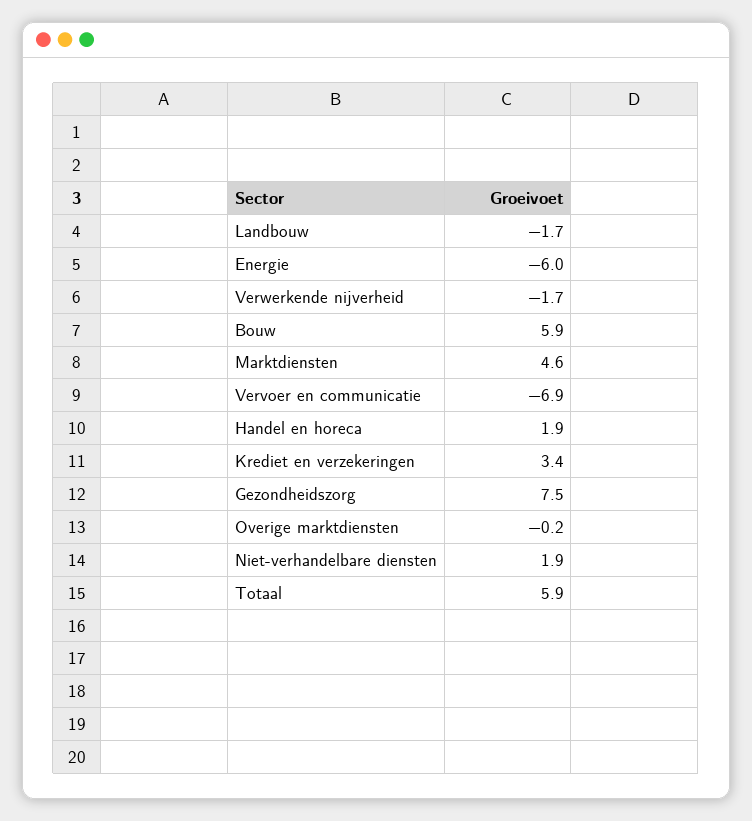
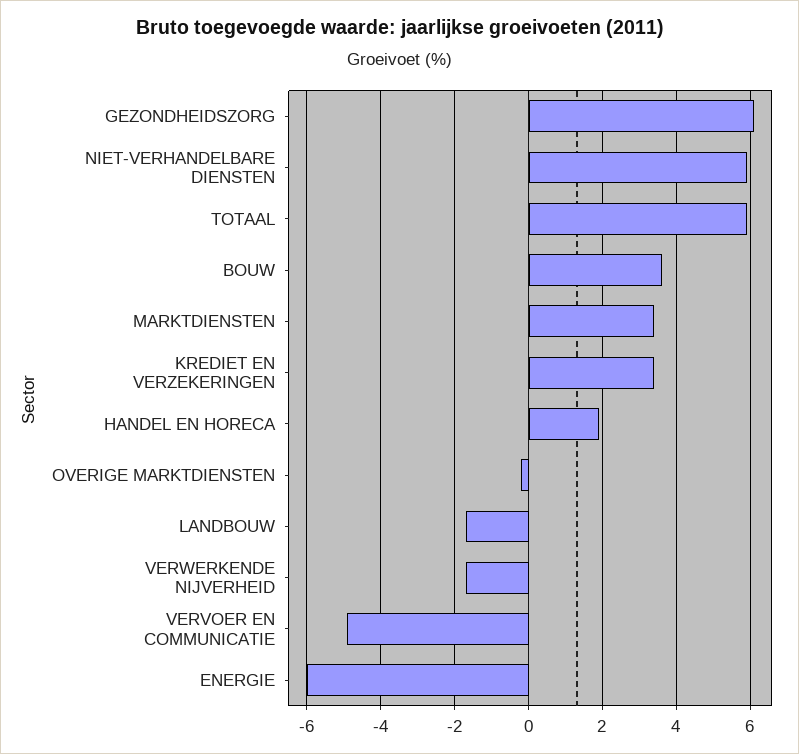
  {
    "Landbouw": -1.7,
    "Energie": -6,
    "Verwerkende nijverheid": -1.7,
-   "Bouw": 5.9,
+   "Bouw": 3.5,
-   "Marktdiensten": 4.6,
+   "Marktdiensten": 3.5,
-   "Vervoer en communicatie": -6.9,
+   "Vervoer en communicatie": -5,
    "Handel en horeca": 1.9,
    "Krediet en verzekeringen": 3.4,
-   "Gezondheidszorg": 7.5,
+   "Gezondheidszorg": 6,
    "Overige marktdiensten": -0.2,
-   "Niet-verhandelbare diensten": 1.9,
+   "Niet-verhandelbare diensten": 6,
    "Totaal": 5.9
  }

